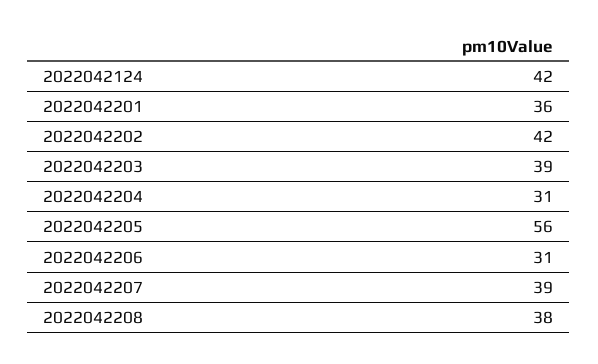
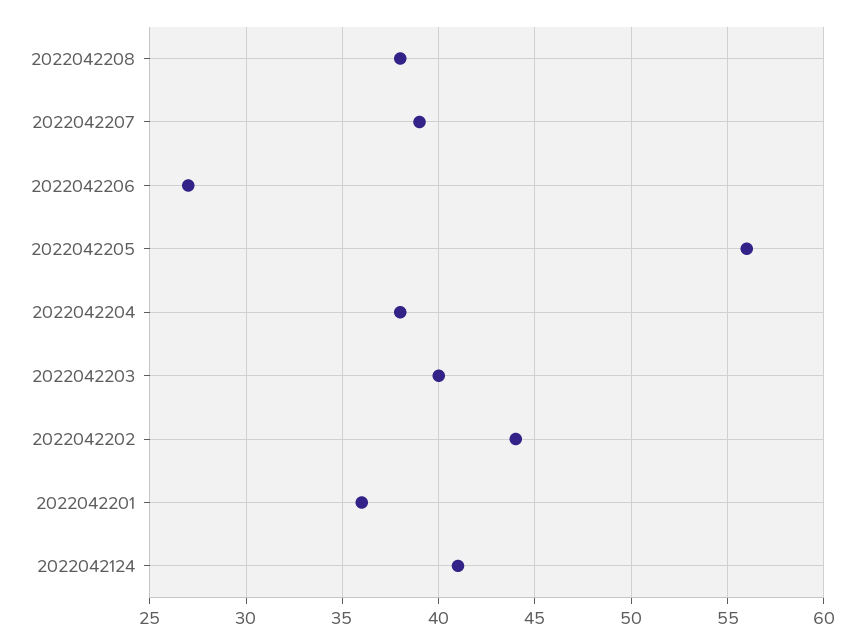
  {
-   "2022042124": 42,
+   "2022042124": 41,
    "2022042201": 36,
-   "2022042202": 42,
+   "2022042202": 44,
-   "2022042203": 39,
+   "2022042203": 40,
-   "2022042204": 31,
+   "2022042204": 38,
    "2022042205": 56,
-   "2022042206": 31,
+   "2022042206": 27,
    "2022042207": 39,
    "2022042208": 38
  }

